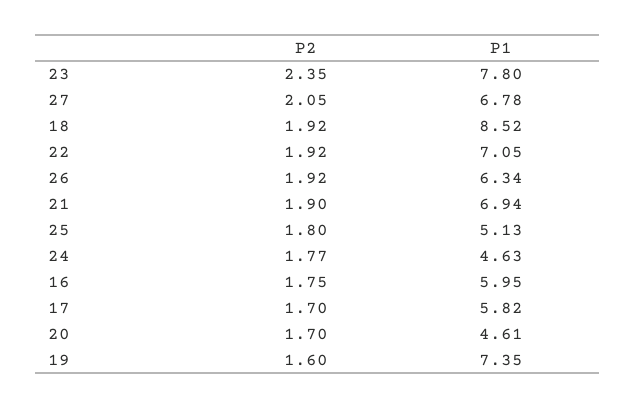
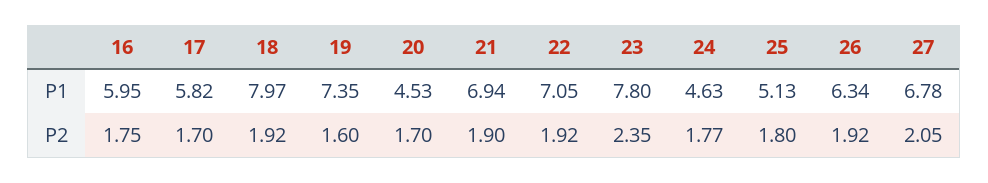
  {
    "P2": {
      "23": 2.35,
      "27": 2.05,
      "18": 1.92,
      "22": 1.92,
      "26": 1.92,
      "21": 1.9,
      "25": 1.8,
      "24": 1.77,
      "16": 1.75,
      "17": 1.7,
      "20": 1.7,
      "19": 1.6
    },
    "P1": {
      "23": 7.8,
      "27": 6.78,
-     "18": 8.52,
+     "18": 7.97,
      "22": 7.05,
      "26": 6.34,
      "21": 6.94,
      "25": 5.13,
      "24": 4.63,
      "16": 5.95,
      "17": 5.82,
-     "20": 4.61,
+     "20": 4.53,
      "19": 7.35
    }
  }

